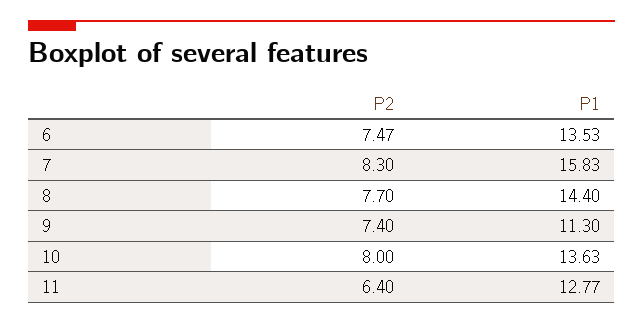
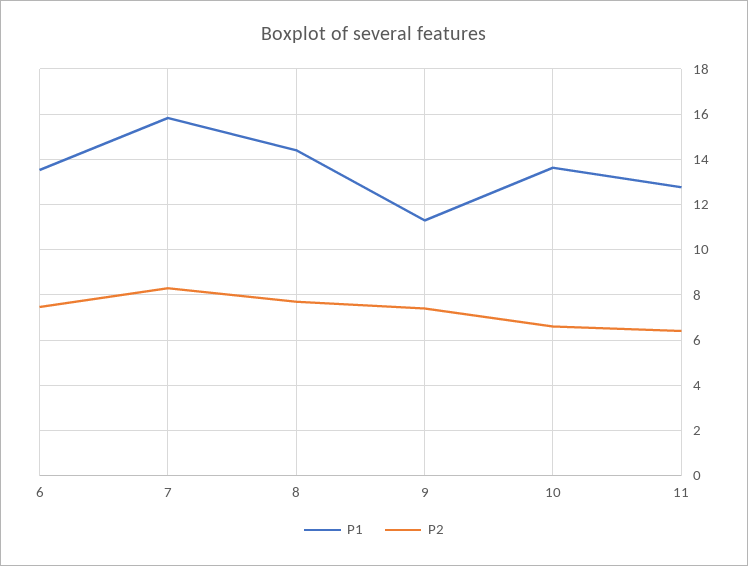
  {
    "P2": {
      "6": 7.47,
      "7": 8.3,
      "8": 7.7,
      "9": 7.4,
-     "10": 8,
+     "10": 6.5,
      "11": 6.4
    },
    "P1": {
      "6": 13.53,
      "7": 15.83,
      "8": 14.4,
      "9": 11.3,
      "10": 13.63,
      "11": 12.77
    }
  }

